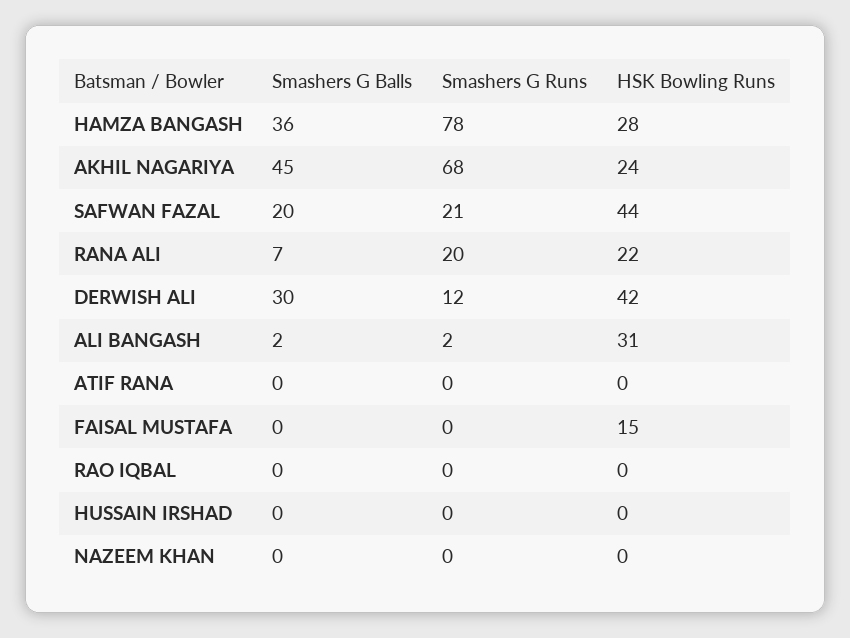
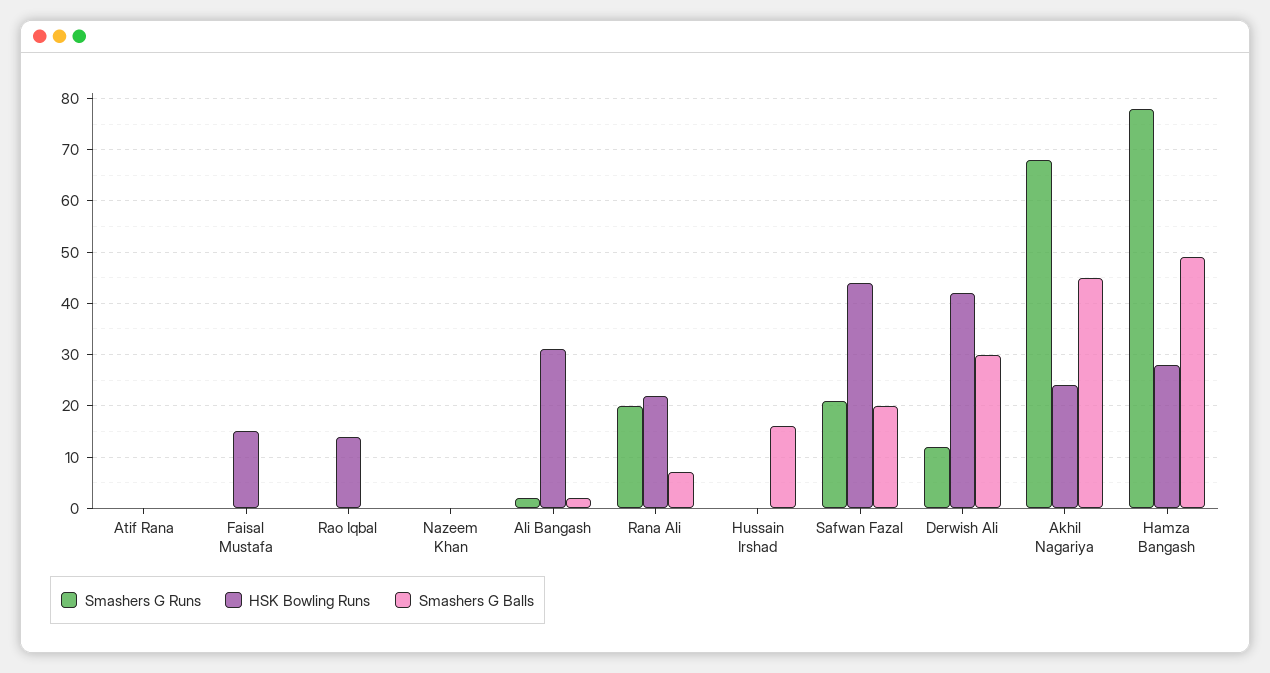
  {
    "Smashers G Balls": {
-     "HAMZA BANGASH": 36,
+     "HAMZA BANGASH": 50,
      "AKHIL NAGARIYA": 45,
      "SAFWAN FAZAL": 20,
      "RANA ALI": 7,
      "DERWISH ALI": 30,
      "ALI BANGASH": 2,
      "ATIF RANA": 0,
      "FAISAL MUSTAFA": 0,
      "RAO IQBAL": 0,
-     "HUSSAIN IRSHAD": 0,
+     "HUSSAIN IRSHAD": 15,
      "NAZEEM KHAN": 0
    },
    "Smashers G Runs": {
      "HAMZA BANGASH": 78,
      "AKHIL NAGARIYA": 68,
      "SAFWAN FAZAL": 21,
      "RANA ALI": 20,
      "DERWISH ALI": 12,
      "ALI BANGASH": 2,
      "ATIF RANA": 0,
      "FAISAL MUSTAFA": 0,
      "RAO IQBAL": 0,
      "HUSSAIN IRSHAD": 0,
      "NAZEEM KHAN": 0
    },
    "HSK Bowling Runs": {
      "HAMZA BANGASH": 28,
      "AKHIL NAGARIYA": 24,
      "SAFWAN FAZAL": 44,
      "RANA ALI": 22,
      "DERWISH ALI": 42,
      "ALI BANGASH": 31,
      "ATIF RANA": 0,
      "FAISAL MUSTAFA": 15,
-     "RAO IQBAL": 0,
+     "RAO IQBAL": 15,
      "HUSSAIN IRSHAD": 0,
      "NAZEEM KHAN": 0
    }
  }

